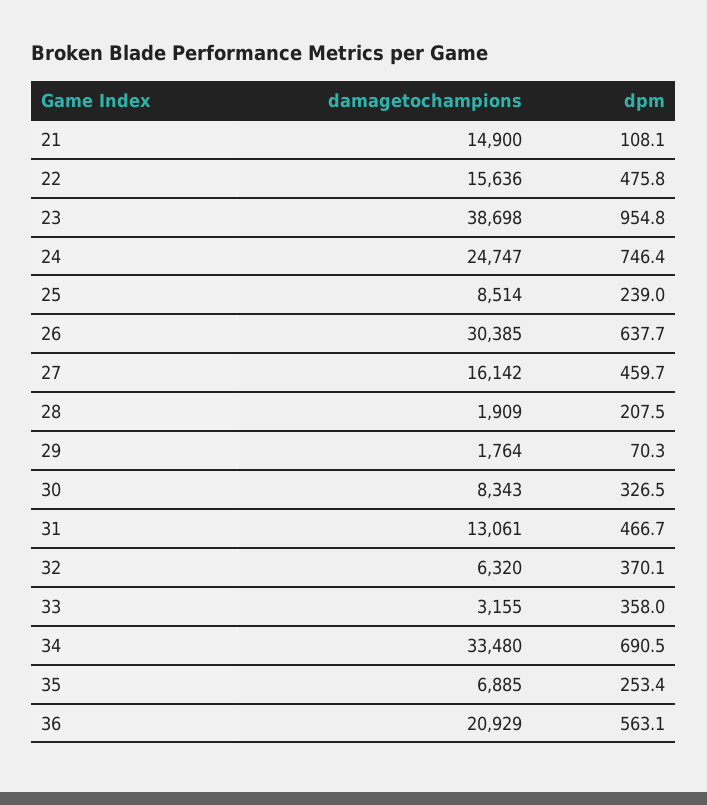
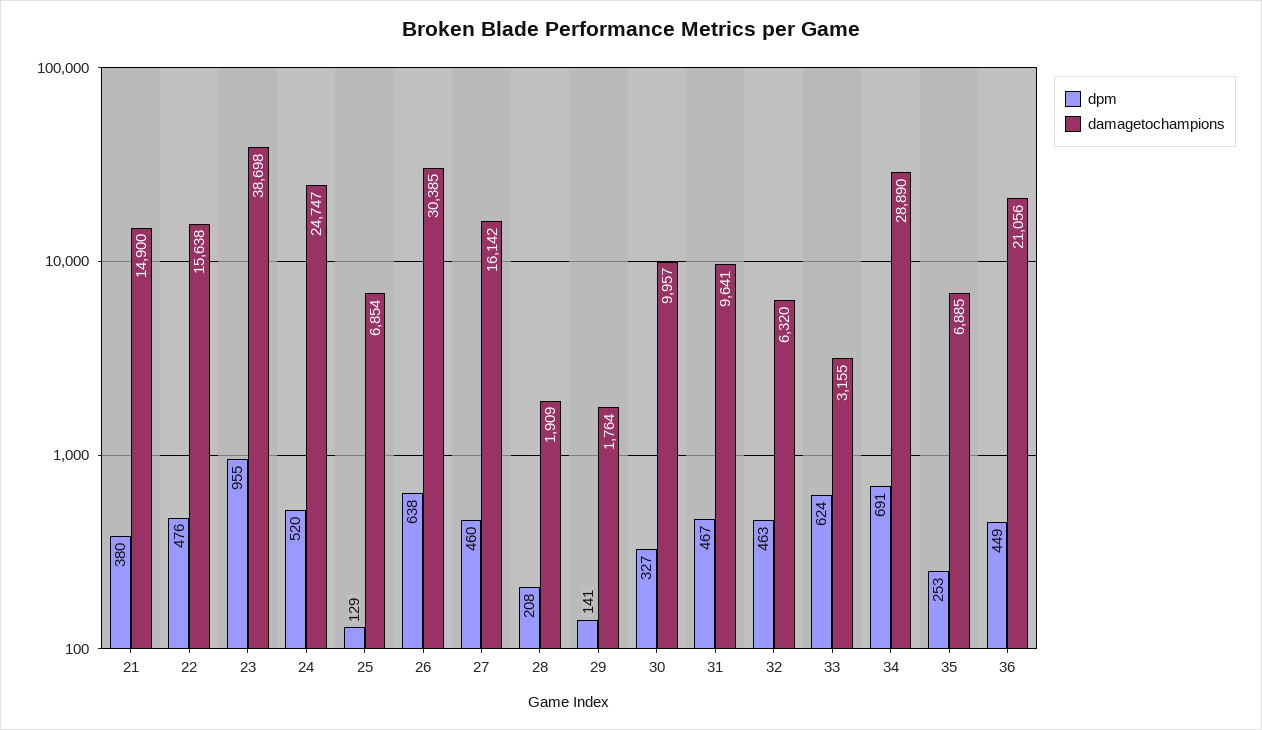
  {
    "damagetochampions": {
      "21": 14900,
-     "22": 15636,
+     "22": 15638,
      "23": 38698,
      "24": 24747,
-     "25": 8514,
+     "25": 6854,
      "26": 30385,
      "27": 16142,
      "28": 1909,
      "29": 1764,
-     "30": 8343,
+     "30": 9957,
-     "31": 13061,
+     "31": 9641,
      "32": 6320,
      "33": 3155,
-     "34": 33480,
+     "34": 28890,
      "35": 6885,
-     "36": 20929
+     "36": 21056
    },
    "dpm": {
-     "21": 108.1,
+     "21": 380,
      "22": 475.8,
      "23": 954.8,
-     "24": 746.4,
+     "24": 520,
-     "25": 239,
+     "25": 129,
      "26": 637.7,
      "27": 459.7,
      "28": 207.5,
-     "29": 70.3,
+     "29": 141,
      "30": 326.5,
      "31": 466.7,
-     "32": 370.1,
+     "32": 463,
-     "33": 358,
+     "33": 624,
      "34": 690.5,
      "35": 253.4,
-     "36": 563.1
+     "36": 449
    }
  }

